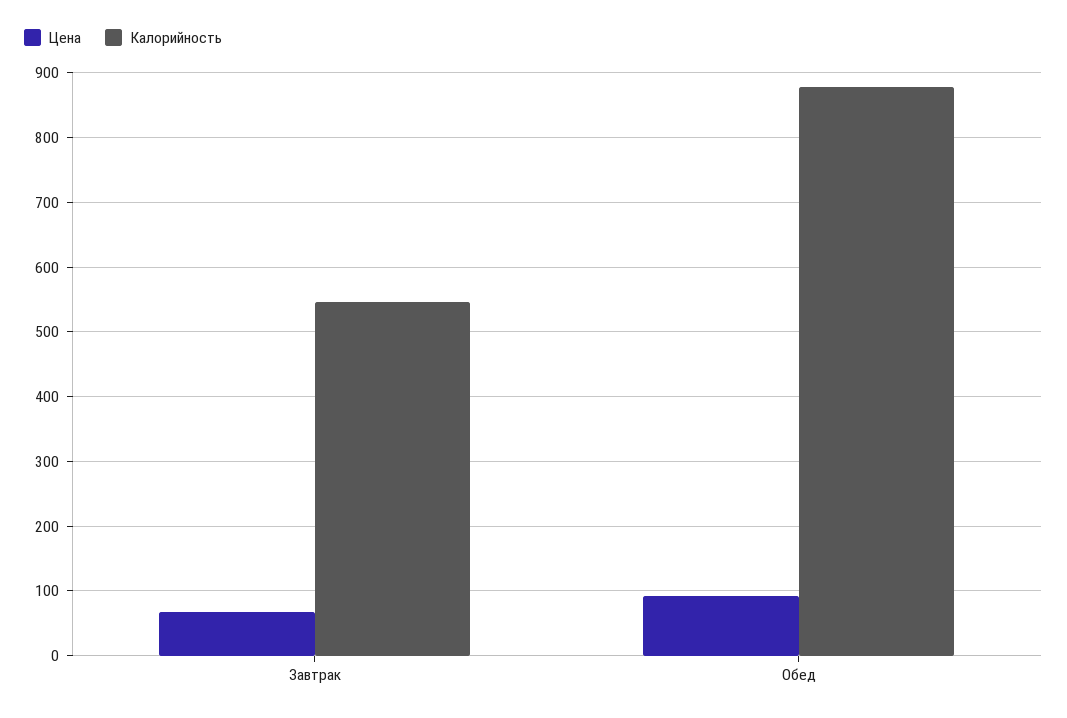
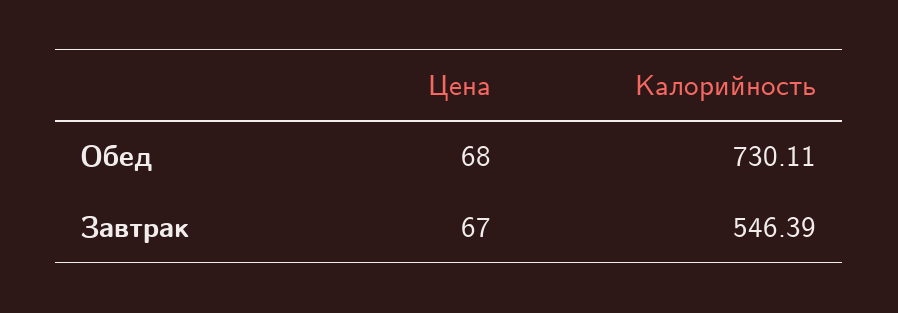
  {
    "Цена": {
      "Завтрак": 67,
-     "Обед": 90
+     "Обед": 68
    },
    "Калорийность": {
      "Завтрак": 546.39,
-     "Обед": 880
+     "Обед": 730.11
    }
  }

